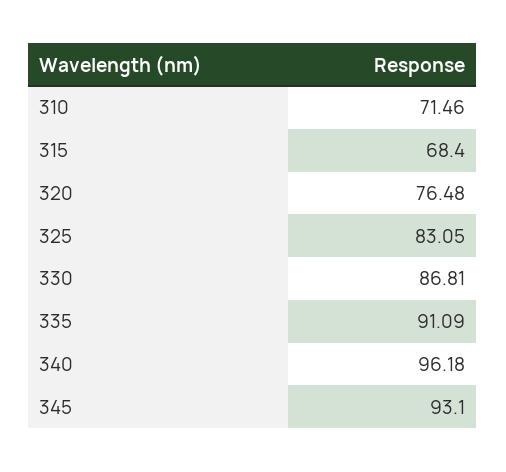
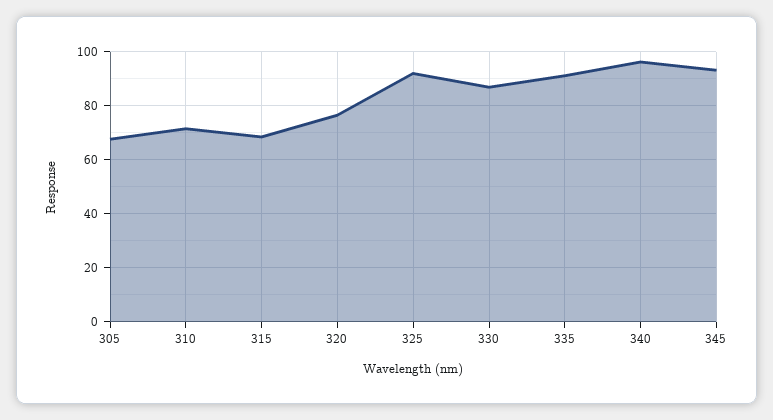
  {
    "310": 71.46,
    "315": 68.4,
    "320": 76.48,
-   "325": 83.05,
+   "325": 92.5,
    "330": 86.81,
    "335": 91.09,
    "340": 96.18,
-   "345": 93.1
+   "345": 93.1,
+   "305": 67.5
  }

